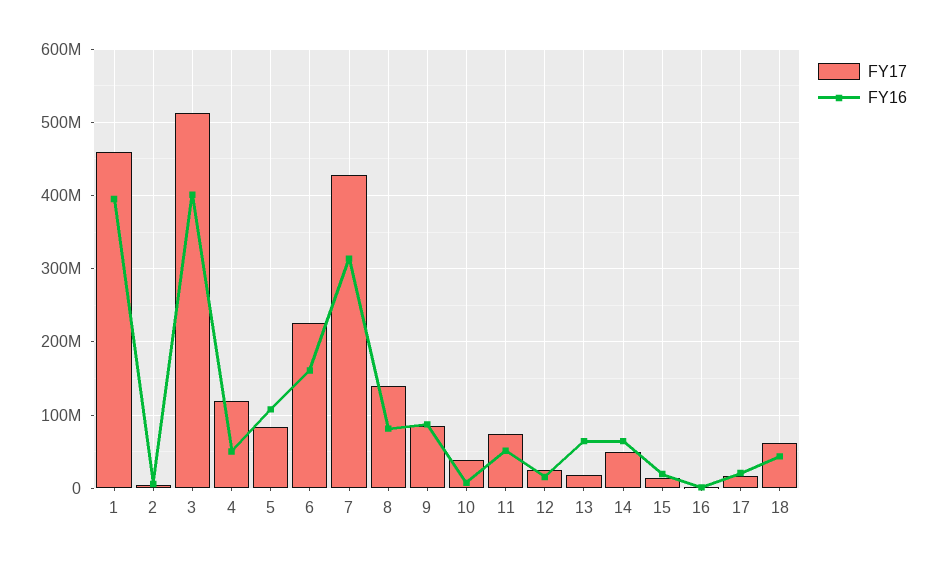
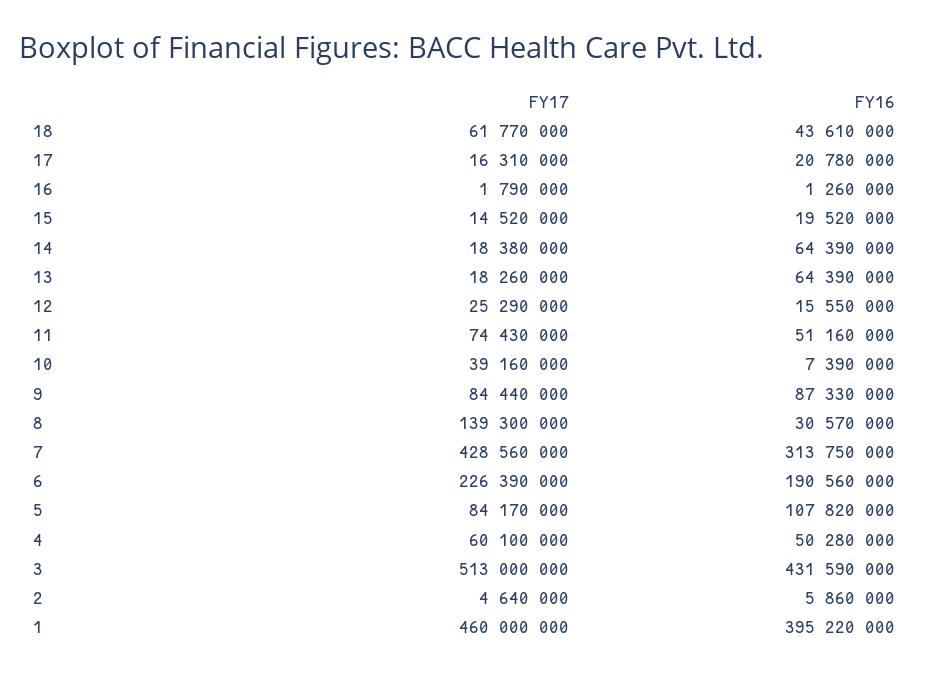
  {
    "FY17": {
      "1": 460000000,
      "2": 4640000,
      "3": 513000000,
-     "4": 120000000,
+     "4": 60100000,
      "5": 84170000,
      "6": 226390000,
      "7": 428560000,
      "8": 139300000,
      "9": 84440000,
      "10": 39160000,
      "11": 74430000,
      "12": 25290000,
      "13": 18260000,
-     "14": 50000000,
+     "14": 18380000,
      "15": 14520000,
      "16": 1790000,
      "17": 16310000,
      "18": 61770000
    },
    "FY16": {
      "1": 395220000,
      "2": 5860000,
-     "3": 400000000,
+     "3": 431590000,
      "4": 50280000,
      "5": 107820000,
-     "6": 160000000,
+     "6": 190560000,
      "7": 313750000,
-     "8": 80000000,
+     "8": 30570000,
      "9": 87330000,
      "10": 7390000,
      "11": 51160000,
      "12": 15550000,
      "13": 64390000,
      "14": 64390000,
      "15": 19520000,
      "16": 1260000,
      "17": 20780000,
      "18": 43610000
    }
  }

